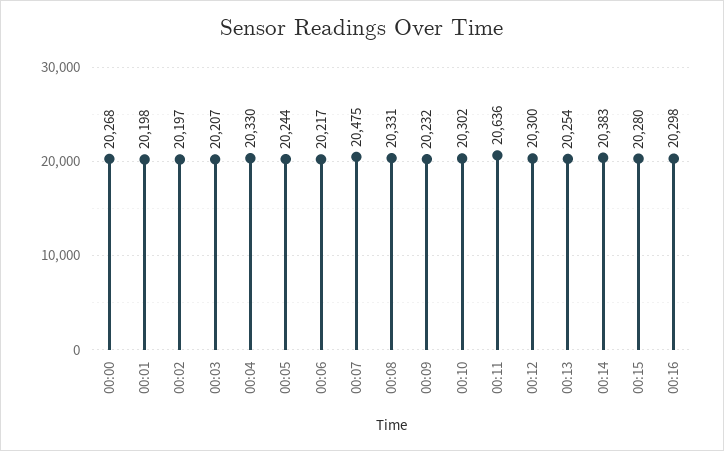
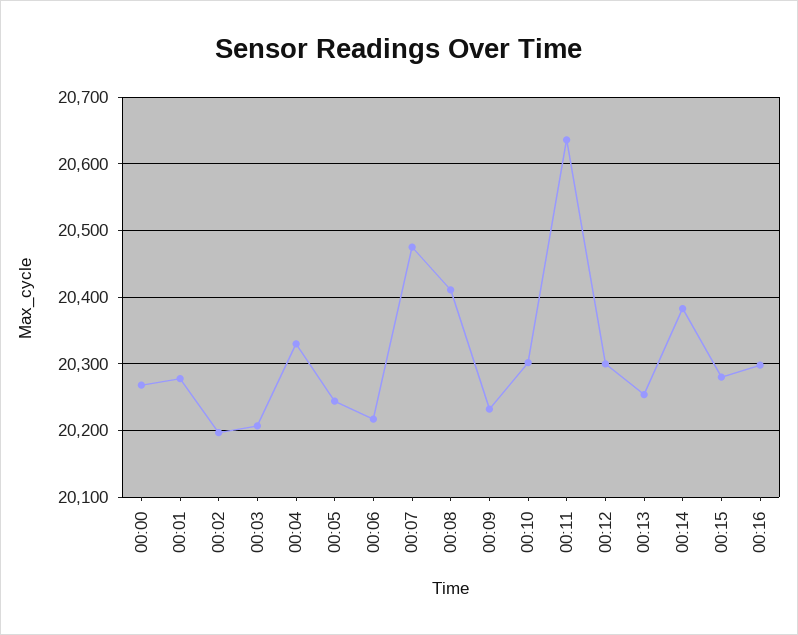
  {
    "00:00": 20268,
-   "00:01": 20198,
+   "00:01": 20280,
    "00:02": 20197,
    "00:03": 20207,
    "00:04": 20330,
    "00:05": 20244,
    "00:06": 20217,
    "00:07": 20475,
-   "00:08": 20331,
+   "00:08": 20410,
    "00:09": 20232,
    "00:10": 20302,
    "00:11": 20636,
    "00:12": 20300,
    "00:13": 20254,
    "00:14": 20383,
    "00:15": 20280,
    "00:16": 20298
  }

